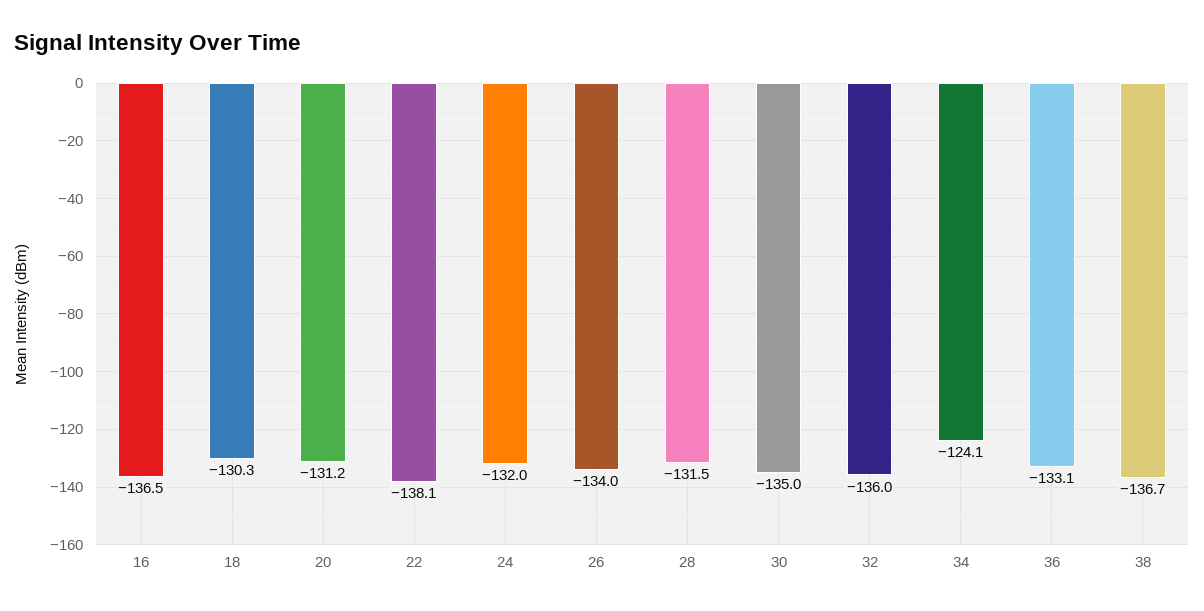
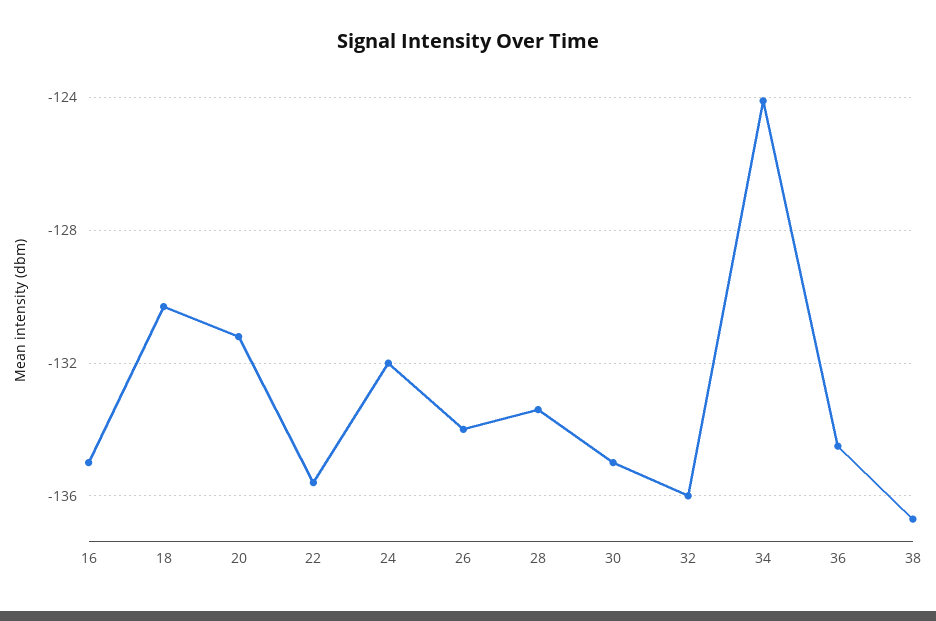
  {
-   "16": -136.5,
+   "16": -135,
    "18": -130.3,
    "20": -131.2,
-   "22": -138.1,
+   "22": -135.5,
    "24": -132,
    "26": -134,
-   "28": -131.5,
+   "28": -133.5,
    "30": -135,
    "32": -136,
    "34": -124.1,
-   "36": -133.1,
+   "36": -134.5,
    "38": -136.7
  }

